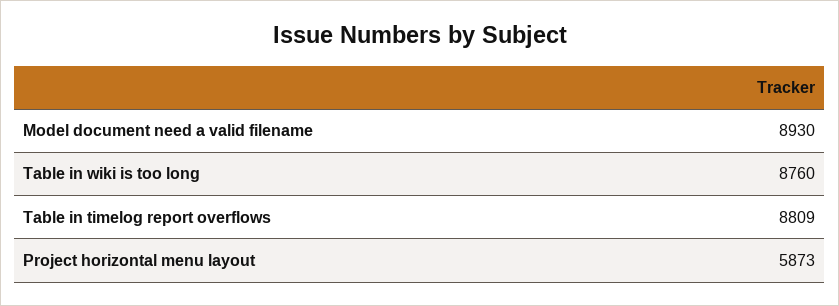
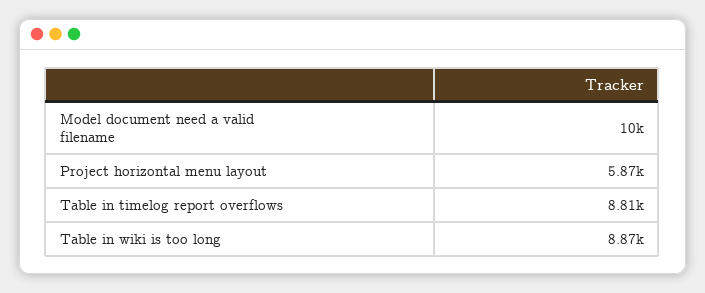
  {
-   "Model document need a valid filename": 8930,
+   "Model document need a valid filename": 10000,
-   "Table in wiki is too long": 8760,
+   "Table in wiki is too long": 8870,
    "Table in timelog report overflows": 8809,
    "Project horizontal menu layout": 5873
  }

